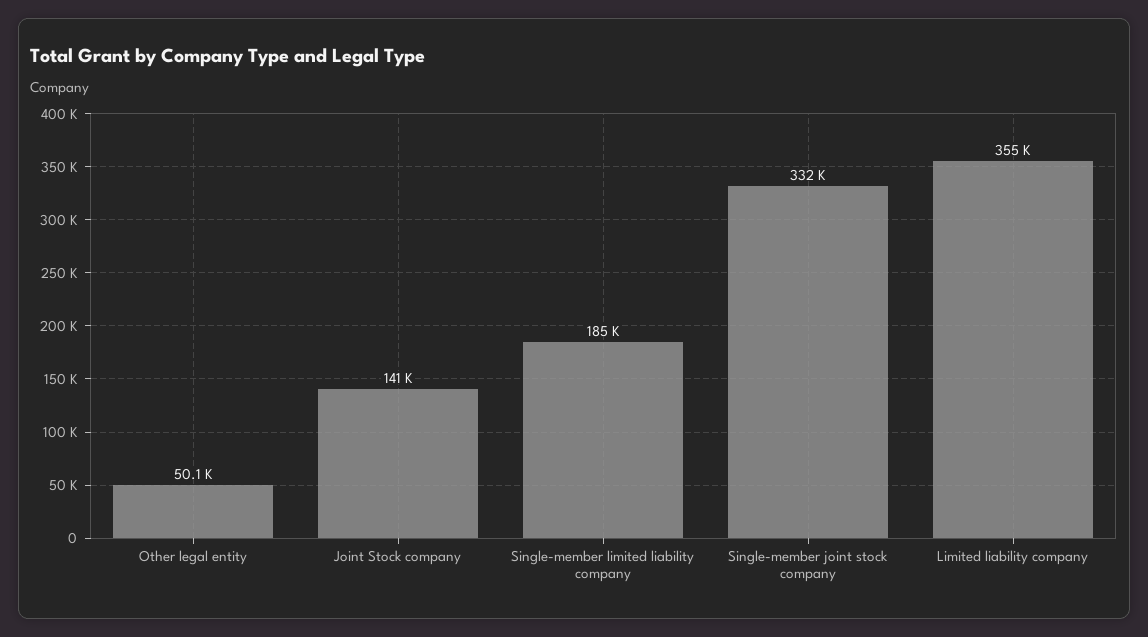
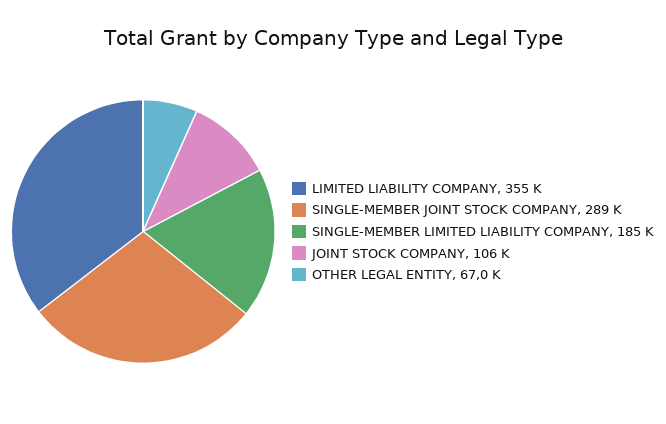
  {
-   "Other legal entity": 50100,
+   "Other legal entity": 67000,
-   "Joint Stock company": 141000,
+   "Joint Stock company": 106000,
    "Single-member limited liability company": 185000,
-   "Single-member joint stock company": 332000,
+   "Single-member joint stock company": 289000,
    "Limited liability company": 355000
  }

